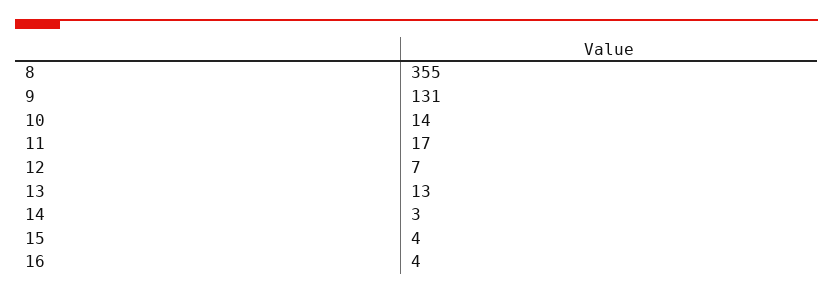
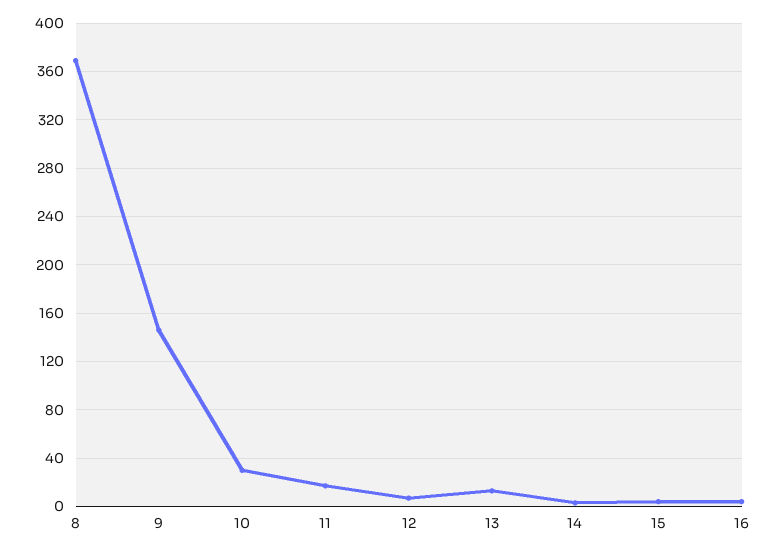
  {
-   "8": 355,
+   "8": 370,
-   "9": 131,
+   "9": 145,
-   "10": 14,
+   "10": 30,
    "11": 17,
    "12": 7,
    "13": 13,
    "14": 3,
    "15": 4,
    "16": 4
  }

